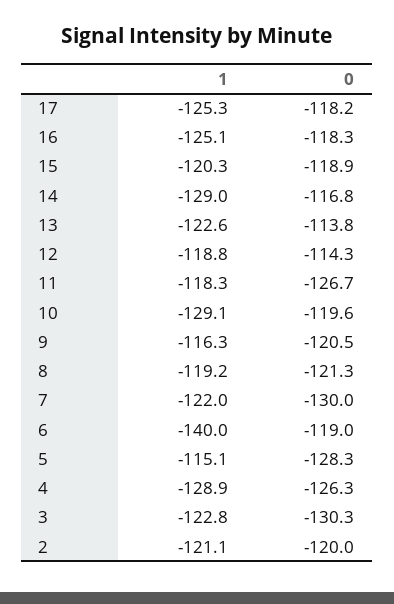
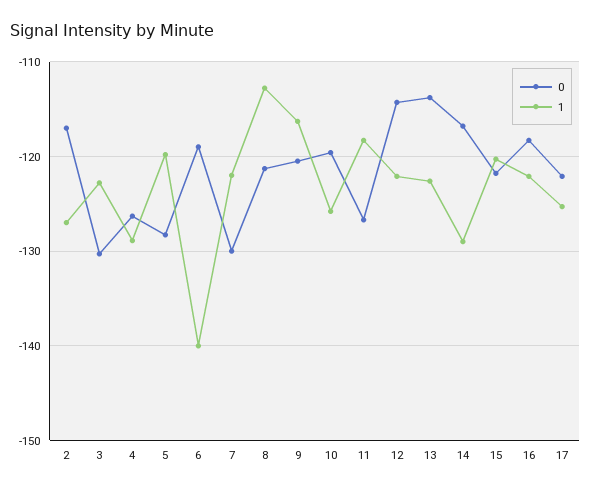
  {
    "1": {
      "17": -125.3,
-     "16": -125.1,
+     "16": -122,
      "15": -120.3,
      "14": -129,
      "13": -122.6,
-     "12": -118.8,
+     "12": -122,
      "11": -118.3,
-     "10": -129.1,
+     "10": -126,
      "9": -116.3,
-     "8": -119.2,
+     "8": -113,
      "7": -122,
      "6": -140,
-     "5": -115.1,
+     "5": -120,
      "4": -128.9,
      "3": -122.8,
-     "2": -121.1
+     "2": -127
    },
    "0": {
-     "17": -118.2,
+     "17": -122,
      "16": -118.3,
-     "15": -118.9,
+     "15": -122,
      "14": -116.8,
      "13": -113.8,
      "12": -114.3,
      "11": -126.7,
      "10": -119.6,
      "9": -120.5,
      "8": -121.3,
      "7": -130,
      "6": -119,
      "5": -128.3,
      "4": -126.3,
      "3": -130.3,
-     "2": -120
+     "2": -117
    }
  }

